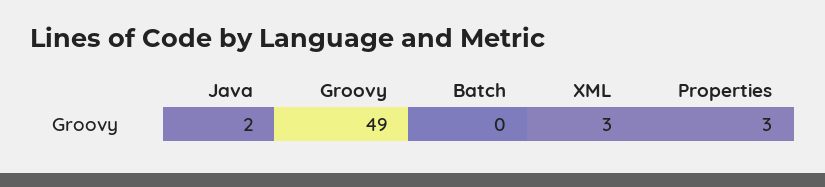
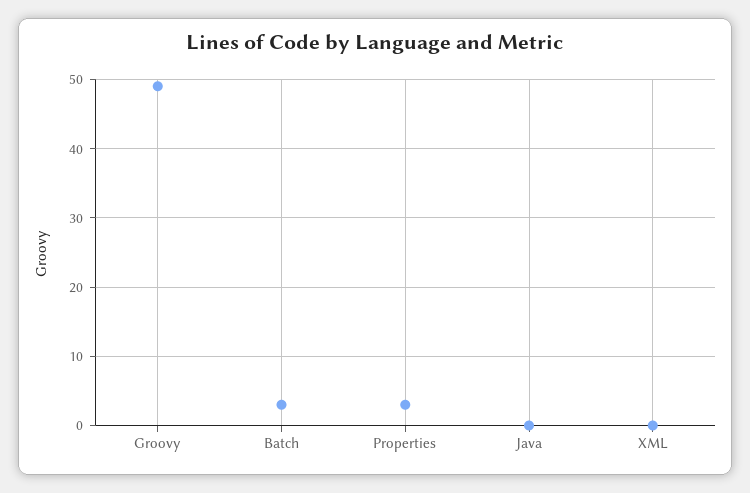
  {
-   "Java": 2,
+   "Java": 0,
    "Groovy": 49,
-   "Batch": 0,
+   "Batch": 3,
-   "XML": 3,
+   "XML": 0,
    "Properties": 3
  }

